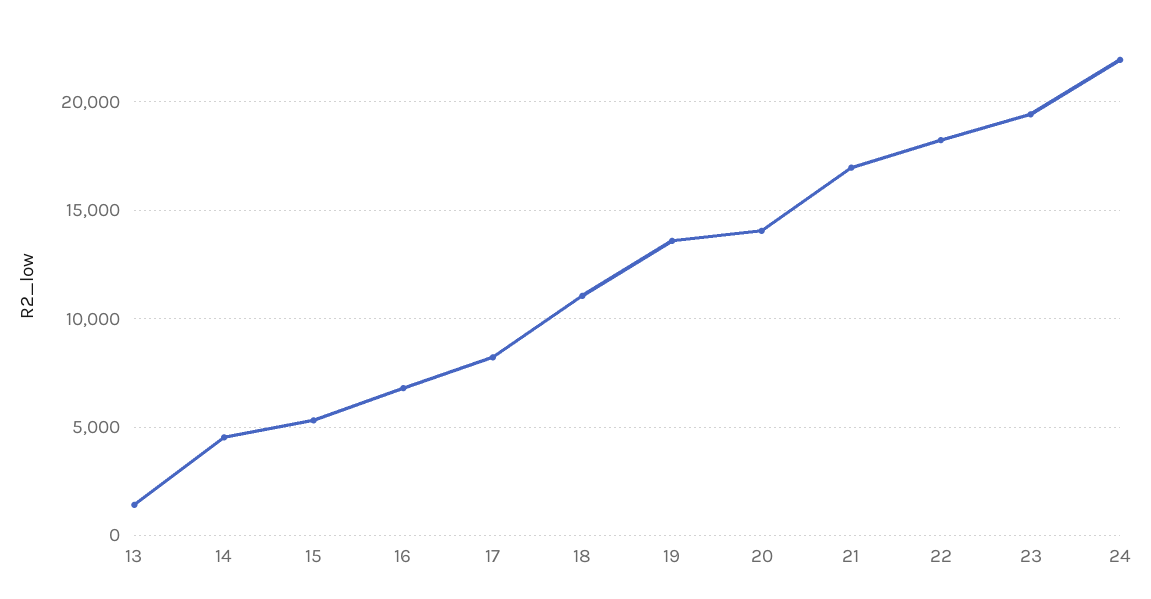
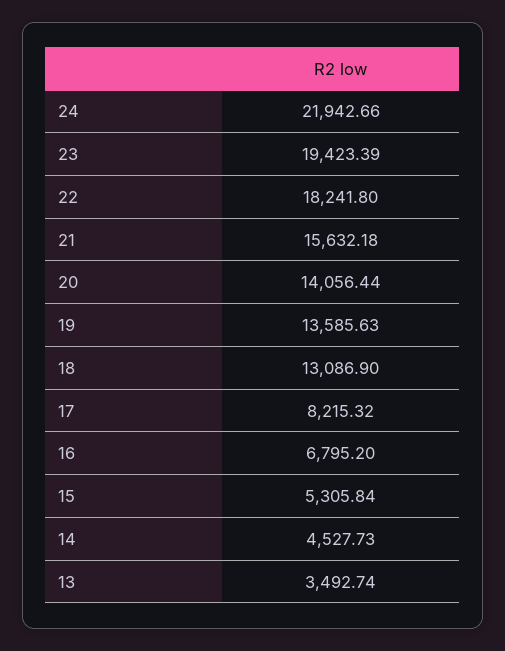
  {
-   "13": 1500,
+   "13": 3492.74,
    "14": 4527.73,
    "15": 5305.84,
    "16": 6795.2,
    "17": 8215.32,
-   "18": 11000,
+   "18": 13086.9,
    "19": 13585.63,
    "20": 14056.44,
-   "21": 17000,
+   "21": 15632.18,
    "22": 18241.8,
    "23": 19423.39,
    "24": 21942.66
  }

